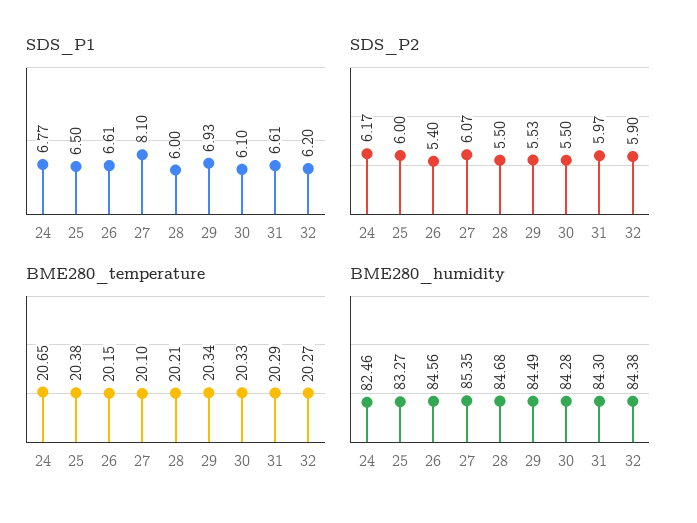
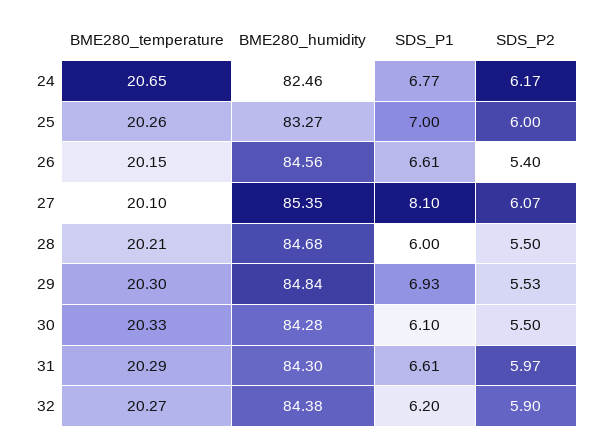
  {
    "SDS_P1": {
      "24": 6.77,
-     "25": 6.5,
+     "25": 7,
      "26": 6.61,
      "27": 8.1,
      "28": 6,
      "29": 6.93,
      "30": 6.1,
      "31": 6.61,
      "32": 6.2
    },
    "SDS_P2": {
      "24": 6.17,
      "25": 6,
      "26": 5.4,
      "27": 6.07,
      "28": 5.5,
      "29": 5.53,
      "30": 5.5,
      "31": 5.97,
      "32": 5.9
    },
    "BME280_temperature": {
      "24": 20.65,
-     "25": 20.38,
+     "25": 20.26,
      "26": 20.15,
      "27": 20.1,
      "28": 20.21,
-     "29": 20.34,
+     "29": 20.3,
      "30": 20.33,
      "31": 20.29,
      "32": 20.27
    },
    "BME280_humidity": {
      "24": 82.46,
      "25": 83.27,
      "26": 84.56,
      "27": 85.35,
      "28": 84.68,
-     "29": 84.49,
+     "29": 84.84,
      "30": 84.28,
      "31": 84.3,
      "32": 84.38
    }
  }

